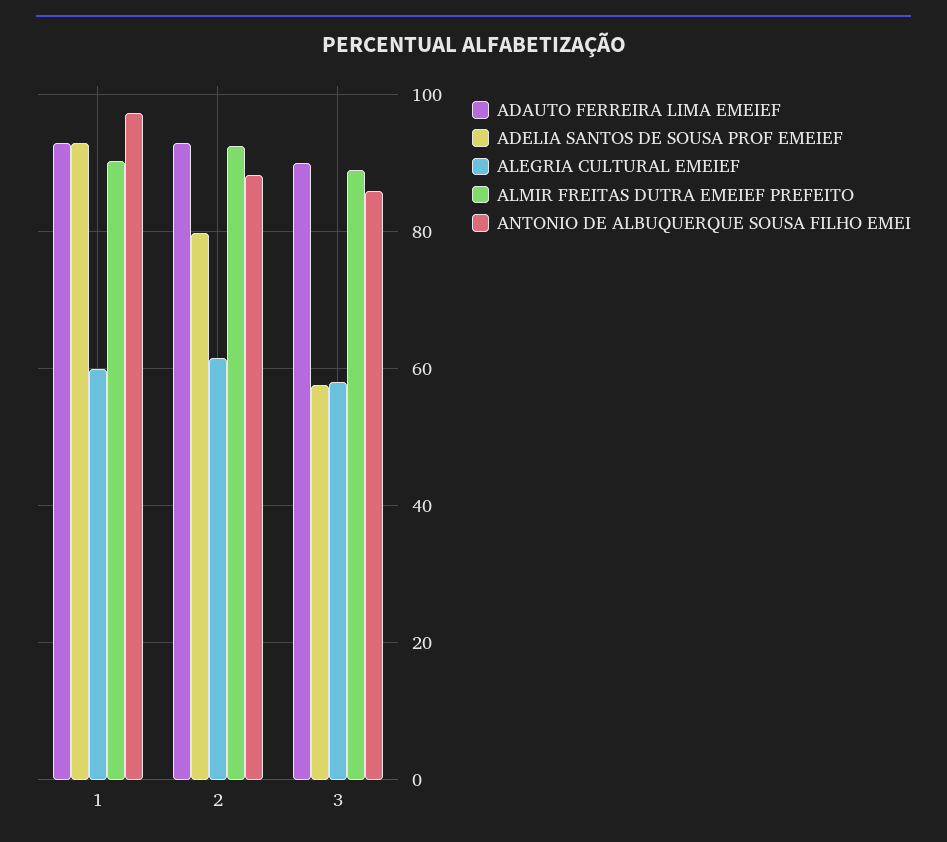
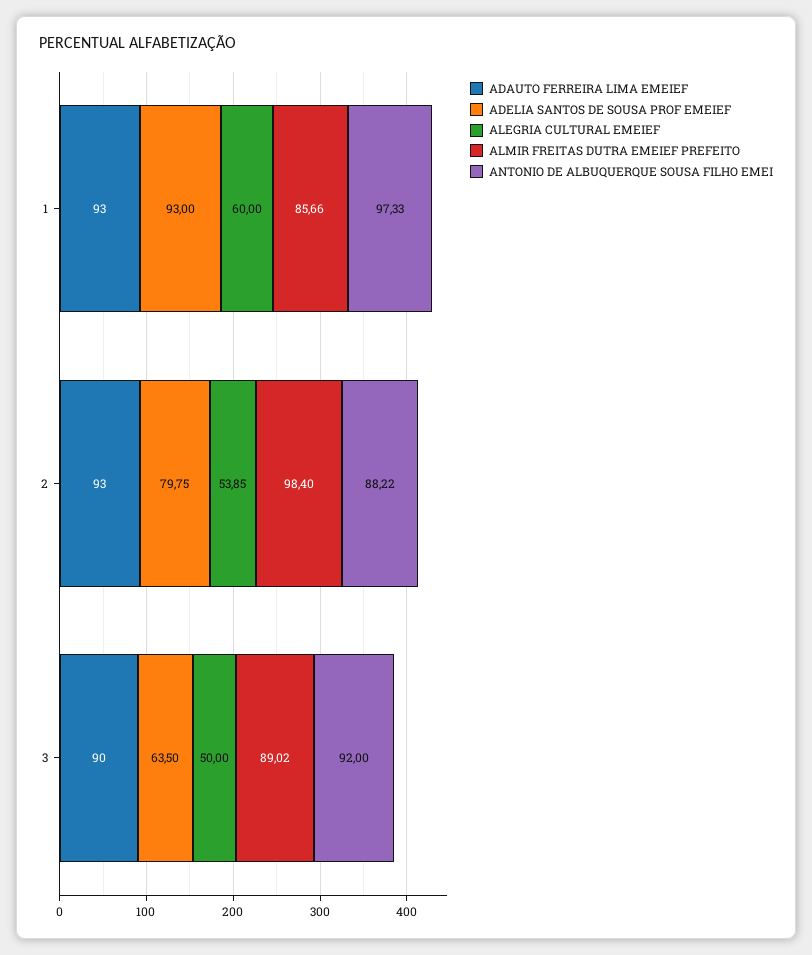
  {
    "ADAUTO FERREIRA LIMA EMEIEF": {
      "1": 93,
      "2": 93,
      "3": 90
    },
    "ADELIA SANTOS DE SOUSA PROF EMEIEF": {
      "1": 93,
      "2": 79.75,
-     "3": 58
+     "3": 63.5
    },
    "ALEGRIA CULTURAL EMEIEF": {
      "1": 60,
-     "2": 62,
+     "2": 53.85,
-     "3": 58
+     "3": 50
    },
    "ALMIR FREITAS DUTRA EMEIEF PREFEITO": {
-     "1": 90,
+     "1": 85.66,
-     "2": 92,
+     "2": 98.4,
      "3": 89.02
    },
    "ANTONIO DE ALBUQUERQUE SOUSA FILHO EMEI": {
      "1": 97.33,
      "2": 88.22,
-     "3": 86
+     "3": 92
    }
  }

